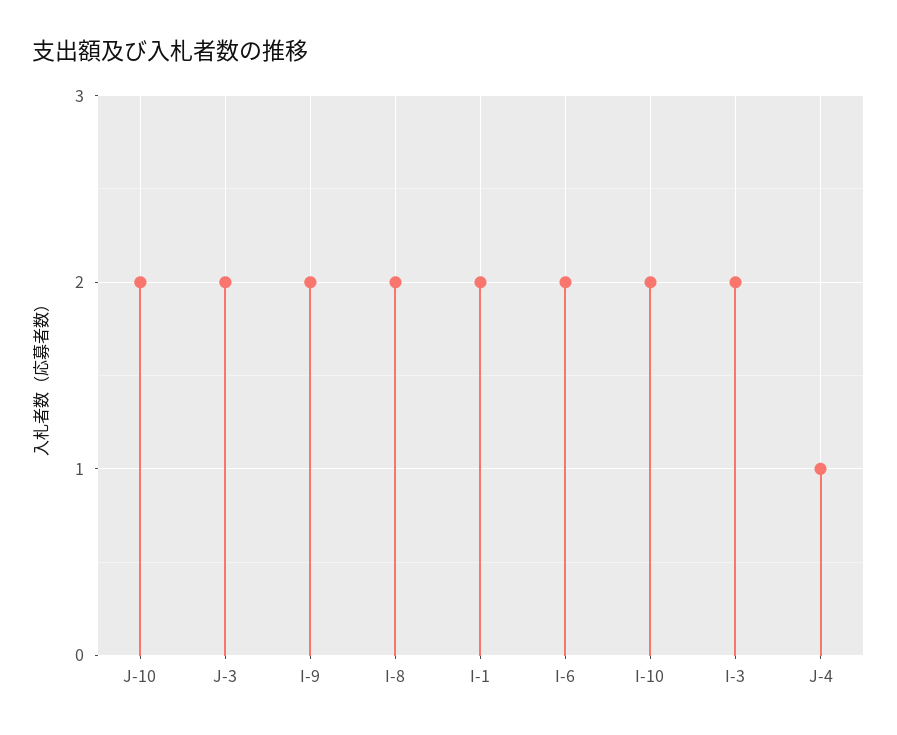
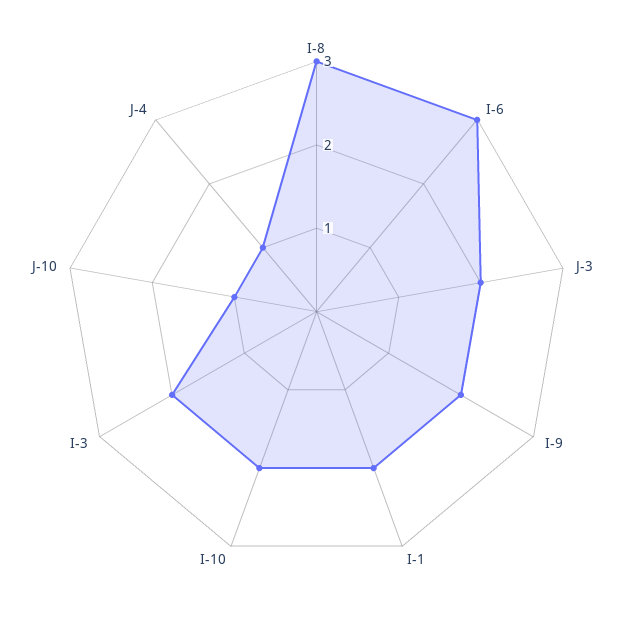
  {
-   "J-10": 2,
+   "J-10": 1,
    "J-3": 2,
    "I-9": 2,
-   "I-8": 2,
+   "I-8": 3,
    "I-1": 2,
-   "I-6": 2,
+   "I-6": 3,
    "I-10": 2,
    "I-3": 2,
    "J-4": 1
  }

